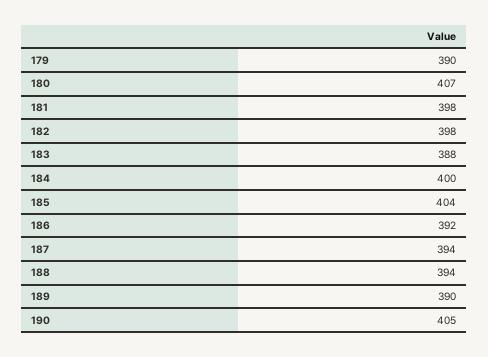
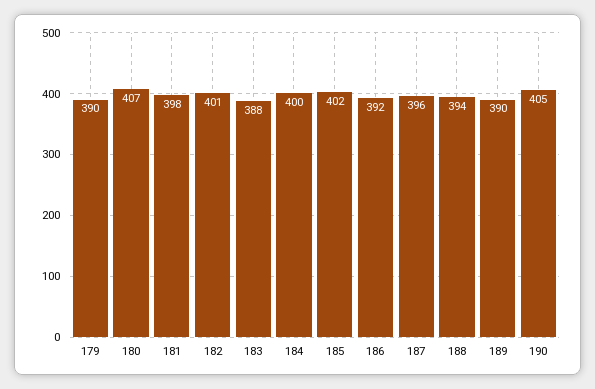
  {
    "179": 390,
    "180": 407,
    "181": 398,
-   "182": 398,
+   "182": 401,
    "183": 388,
    "184": 400,
-   "185": 404,
+   "185": 402,
    "186": 392,
-   "187": 394,
+   "187": 396,
    "188": 394,
    "189": 390,
    "190": 405
  }

